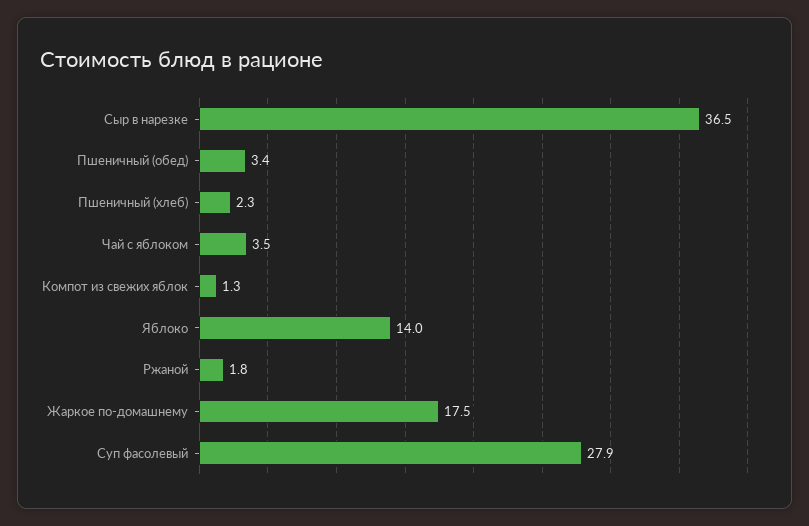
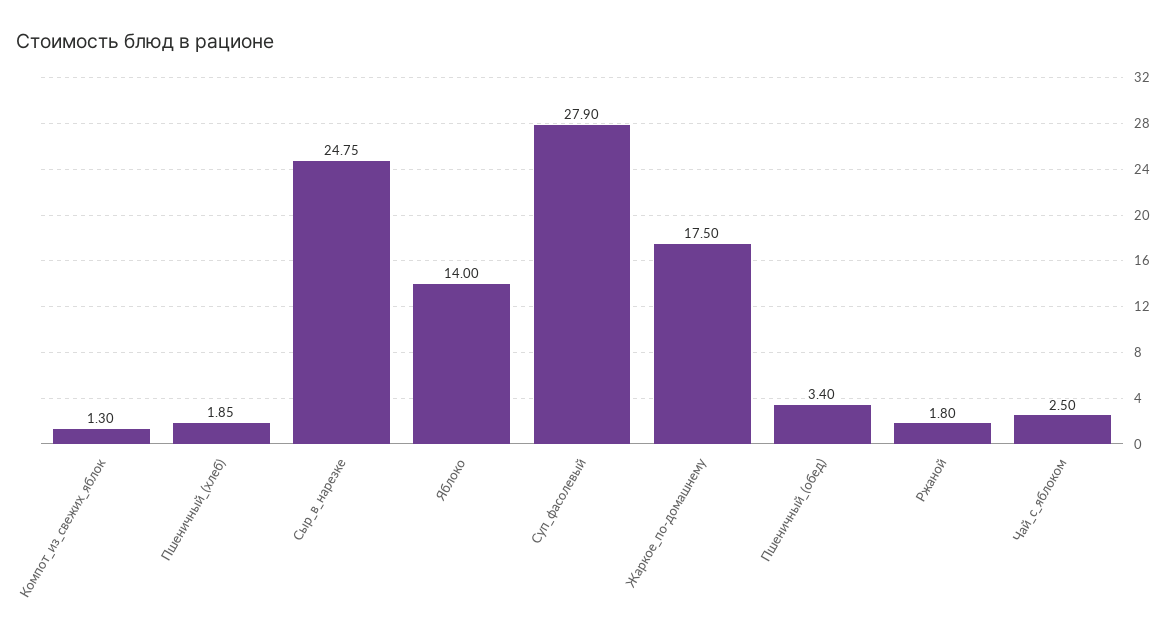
  {
-   "Сыр в нарезке": 36.5,
+   "Сыр в нарезке": 24.75,
    "Пшеничный (обед)": 3.4,
-   "Пшеничный (хлеб)": 2.3,
+   "Пшеничный (хлеб)": 1.85,
-   "Чай с яблоком": 3.5,
+   "Чай с яблоком": 2.5,
    "Компот из свежих яблок": 1.3,
    "Яблоко": 14,
    "Ржаной": 1.8,
    "Жаркое по-домашнему": 17.5,
    "Суп фасолевый": 27.9
  }

